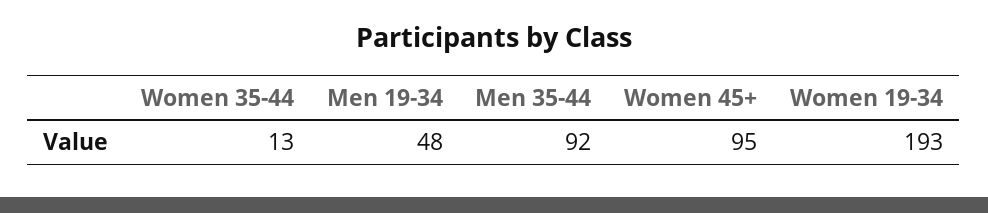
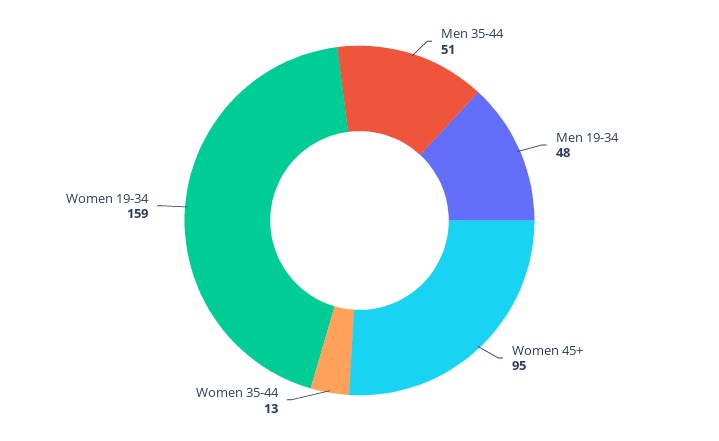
  {
    "Women 35-44": 13,
    "Men 19-34": 48,
-   "Men 35-44": 92,
+   "Men 35-44": 51,
    "Women 45+": 95,
-   "Women 19-34": 193
+   "Women 19-34": 159
  }

